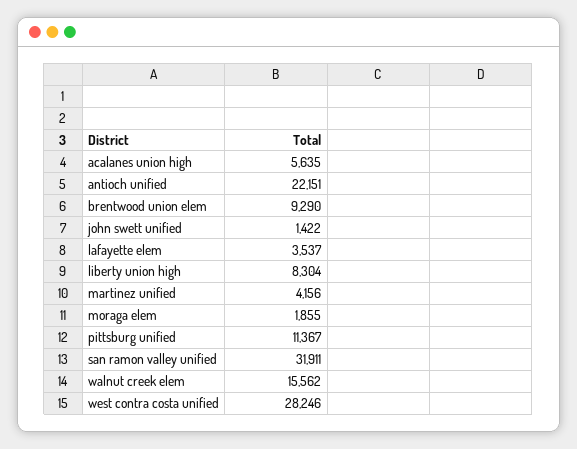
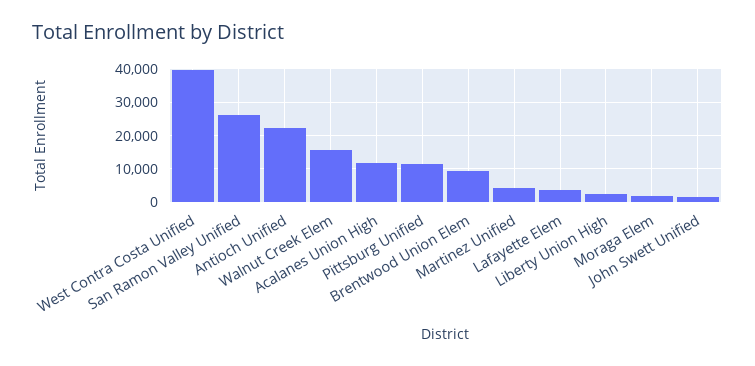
  {
-   "acalanes union high": 5635,
+   "acalanes union high": 12000,
    "antioch unified": 22151,
    "brentwood union elem": 9290,
    "john swett unified": 1422,
    "lafayette elem": 3537,
-   "liberty union high": 8304,
+   "liberty union high": 2000,
    "martinez unified": 4156,
    "moraga elem": 1855,
    "pittsburg unified": 11367,
-   "san ramon valley unified": 31911,
+   "san ramon valley unified": 26000,
    "walnut creek elem": 15562,
-   "west contra costa unified": 28246
+   "west contra costa unified": 40000
  }

